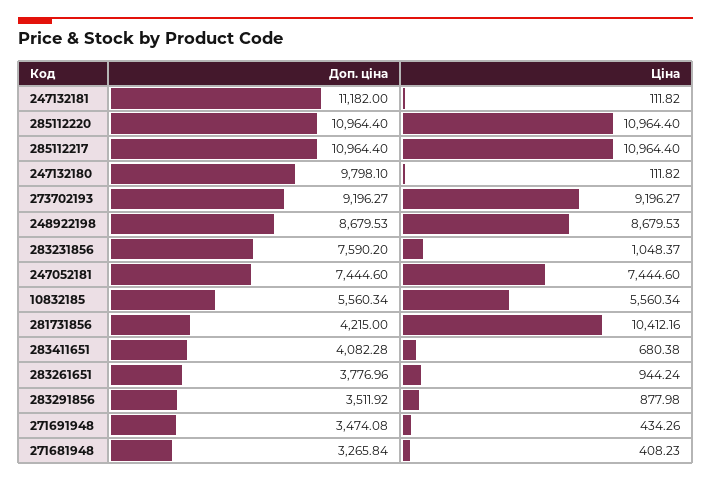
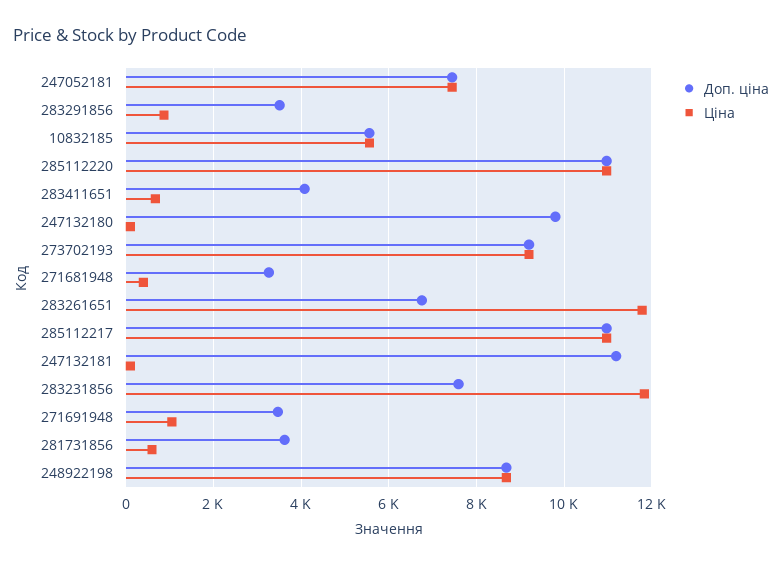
  {
    "Доп. ціна": {
      "247132181": 11182,
      "285112220": 10964.4,
      "285112217": 10964.4,
      "247132180": 9798.1,
      "273702193": 9196.27,
      "248922198": 8679.53,
      "283231856": 7590.2,
      "247052181": 7444.6,
      "10832185": 5560.34,
-     "281731856": 4215,
+     "281731856": 3600,
      "283411651": 4082.28,
-     "283261651": 3776.96,
+     "283261651": 6800,
      "283291856": 3511.92,
      "271691948": 3474.08,
      "271681948": 3265.84
    },
    "Ціна": {
      "247132181": 111.82,
      "285112220": 10964.4,
      "285112217": 10964.4,
      "247132180": 111.82,
      "273702193": 9196.27,
      "248922198": 8679.53,
-     "283231856": 1048.37,
+     "283231856": 11800,
      "247052181": 7444.6,
      "10832185": 5560.34,
-     "281731856": 10412.16,
+     "281731856": 600,
      "283411651": 680.38,
-     "283261651": 944.24,
+     "283261651": 11800,
      "283291856": 877.98,
-     "271691948": 434.26,
+     "271691948": 1000,
      "271681948": 408.23
    }
  }

